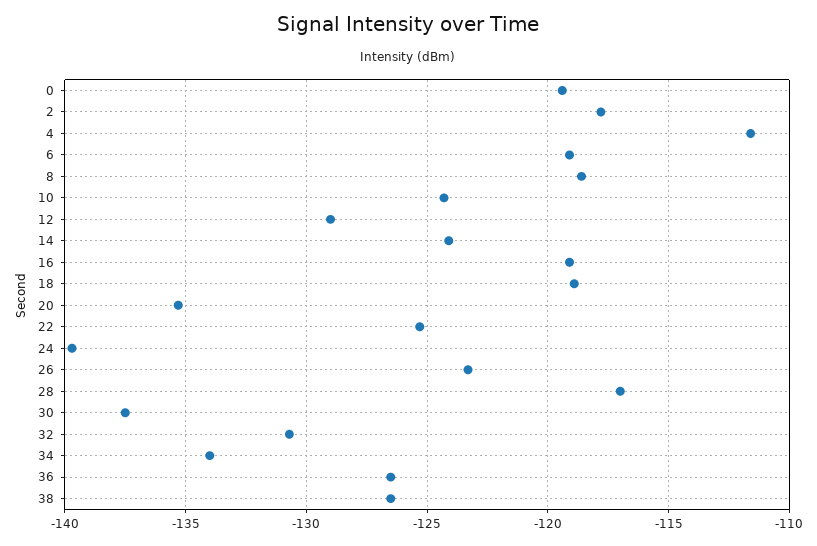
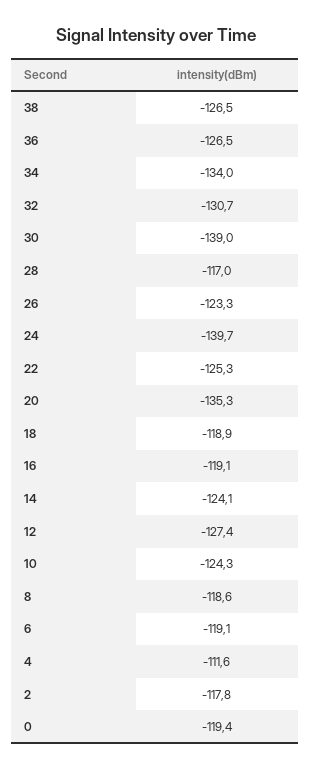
  {
    "0": -119.4,
    "2": -117.8,
    "4": -111.6,
    "6": -119.1,
    "8": -118.6,
    "10": -124.3,
-   "12": -129,
+   "12": -127.4,
    "14": -124.1,
    "16": -119.1,
    "18": -118.9,
    "20": -135.3,
    "22": -125.3,
    "24": -139.7,
    "26": -123.3,
    "28": -117,
-   "30": -137.5,
+   "30": -139,
    "32": -130.7,
    "34": -134,
    "36": -126.5,
    "38": -126.5
  }

